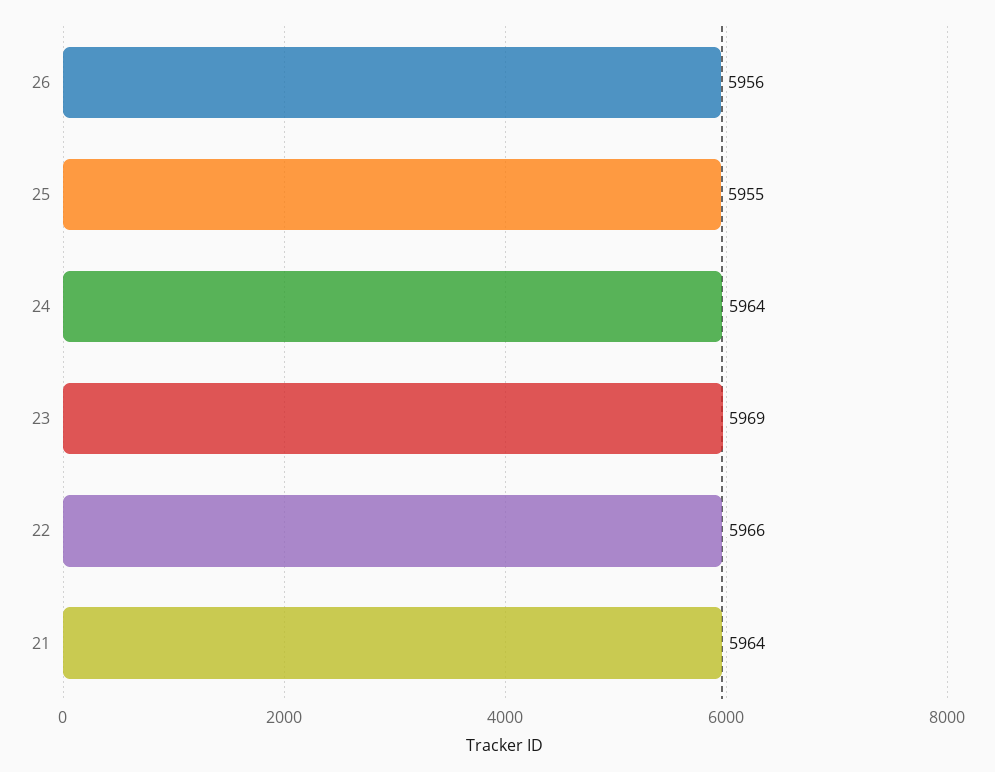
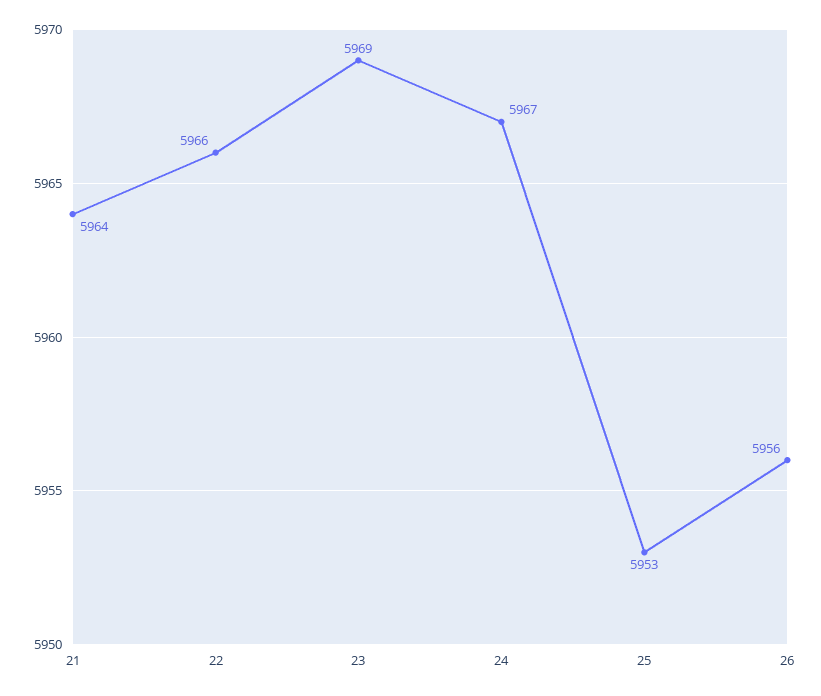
  {
    "26": 5956,
-   "25": 5955,
+   "25": 5953,
-   "24": 5964,
+   "24": 5967,
    "23": 5969,
    "22": 5966,
    "21": 5964
  }

